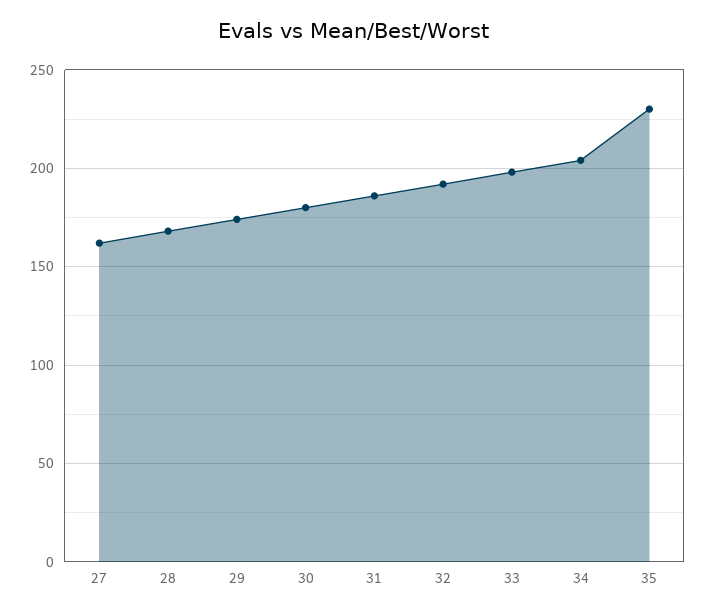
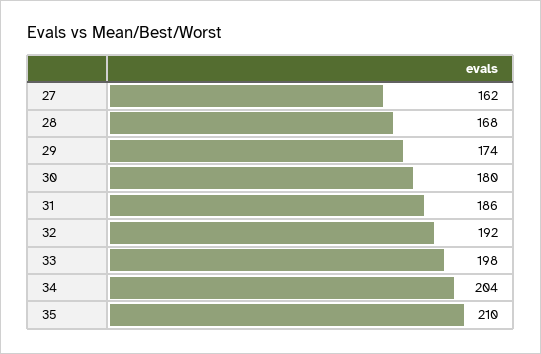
  {
    "27": 162,
    "28": 168,
    "29": 174,
    "30": 180,
    "31": 186,
    "32": 192,
    "33": 198,
    "34": 204,
-   "35": 230
+   "35": 210
  }

